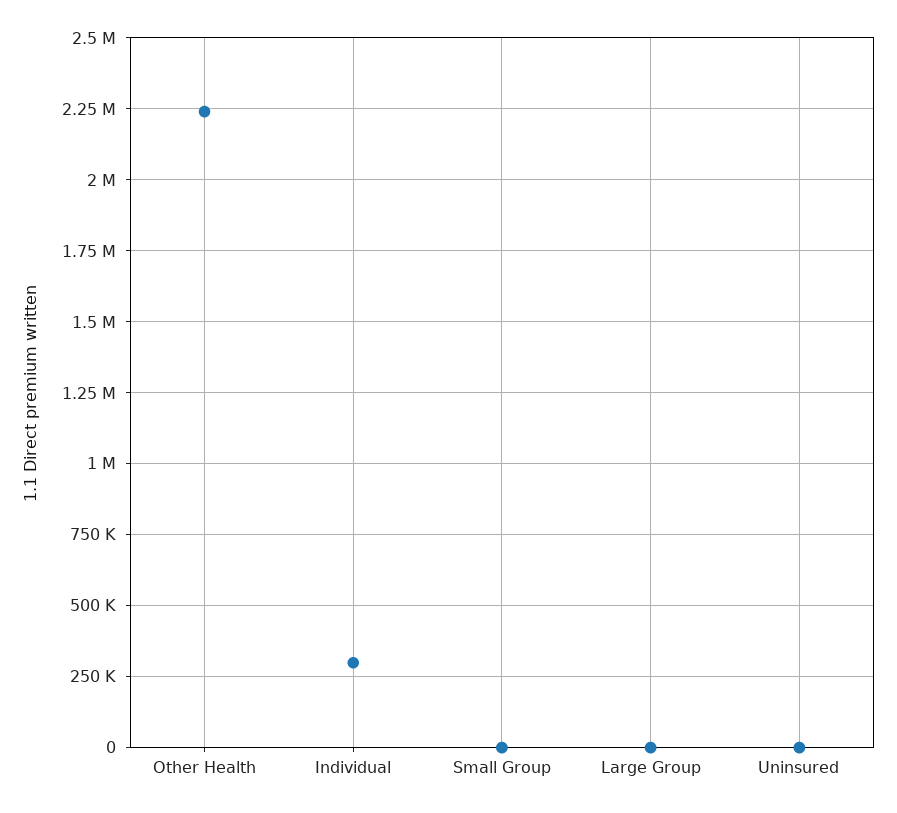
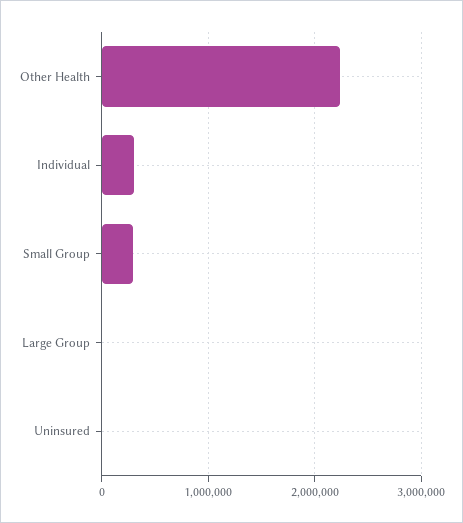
  {
    "Other Health": 2250000,
    "Individual": 300000,
-   "Small Group": 0,
+   "Small Group": 300000,
    "Large Group": 0,
    "Uninsured": 0
  }

